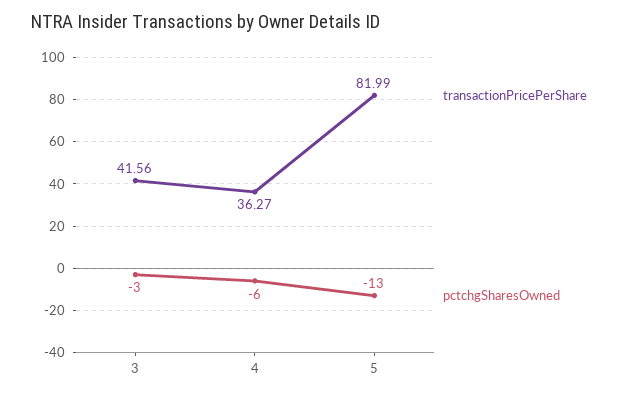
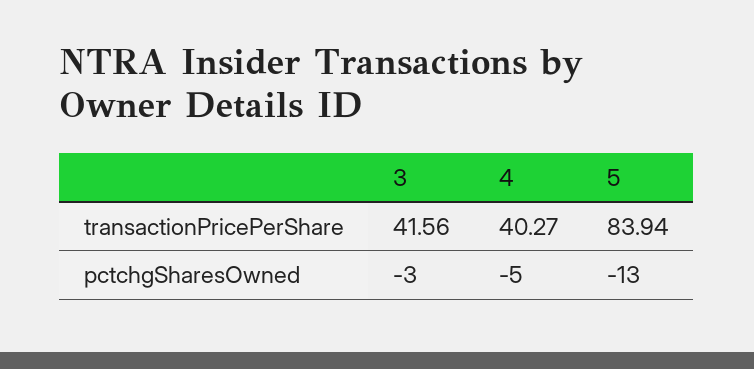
  {
    "transactionPricePerShare": {
      "3": 41.56,
-     "4": 36.27,
+     "4": 40.27,
-     "5": 81.99
+     "5": 83.94
    },
    "pctchgSharesOwned": {
      "3": -3,
-     "4": -6,
+     "4": -5,
      "5": -13
    }
  }

